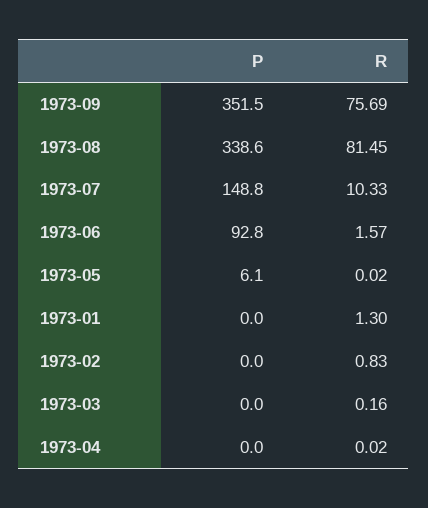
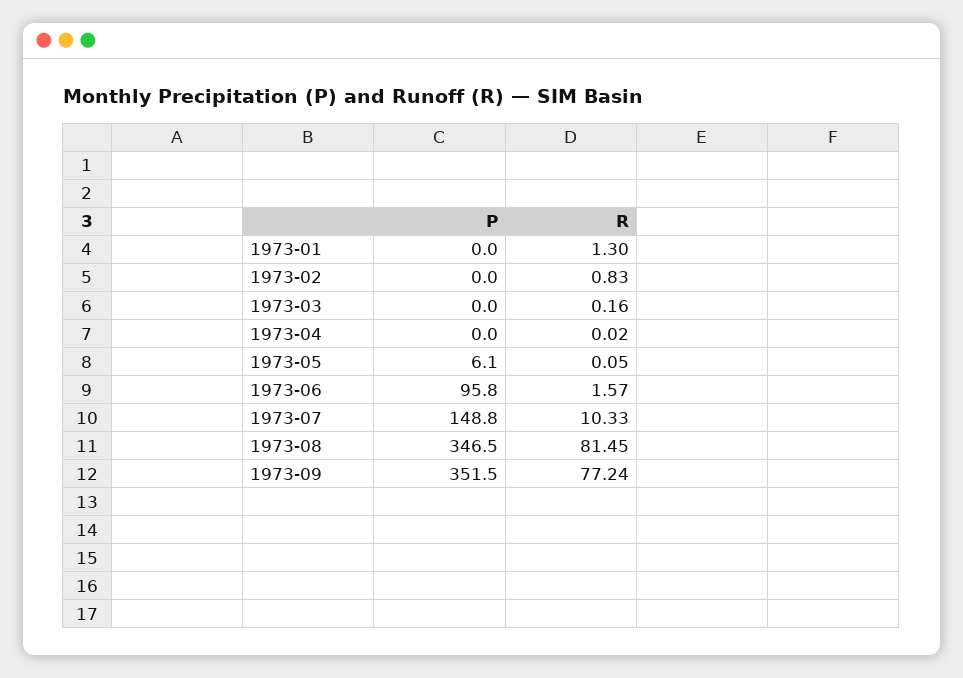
  {
    "P": {
      "1973-09": 351.5,
-     "1973-08": 338.6,
+     "1973-08": 346.5,
      "1973-07": 148.8,
-     "1973-06": 92.8,
+     "1973-06": 95.8,
      "1973-05": 6.1,
      "1973-01": 0,
      "1973-02": 0,
      "1973-03": 0,
      "1973-04": 0
    },
    "R": {
-     "1973-09": 75.69,
+     "1973-09": 77.24,
      "1973-08": 81.45,
      "1973-07": 10.33,
      "1973-06": 1.57,
-     "1973-05": 0.02,
+     "1973-05": 0.05,
      "1973-01": 1.3,
      "1973-02": 0.83,
      "1973-03": 0.16,
      "1973-04": 0.02
    }
  }

